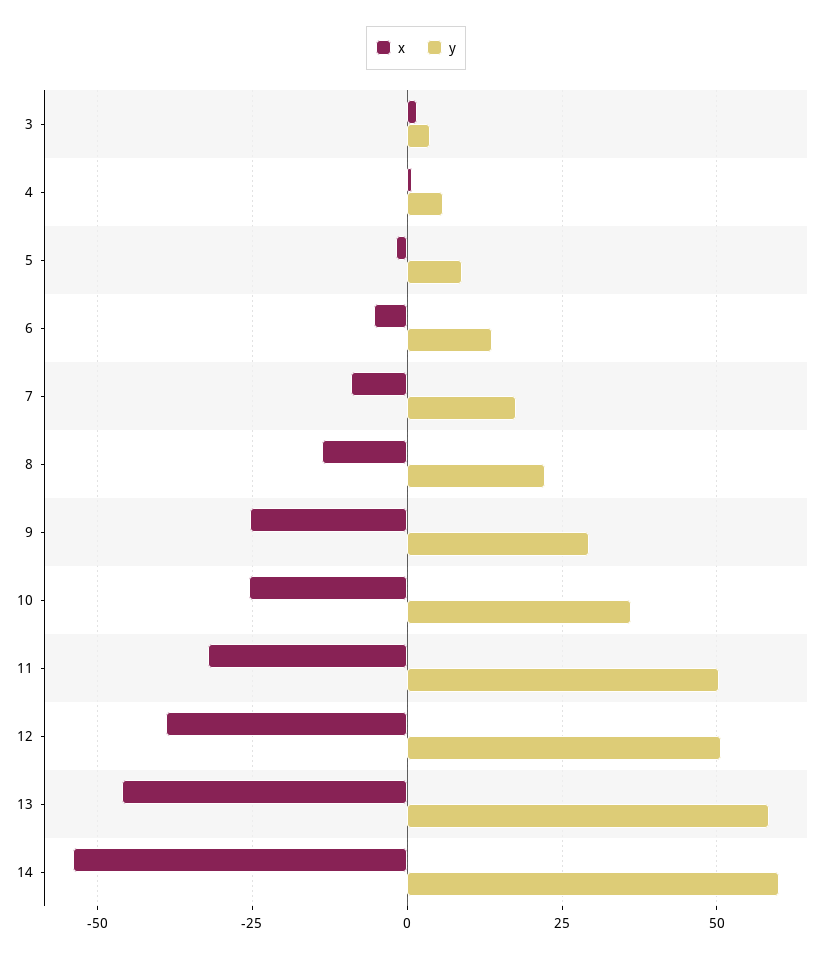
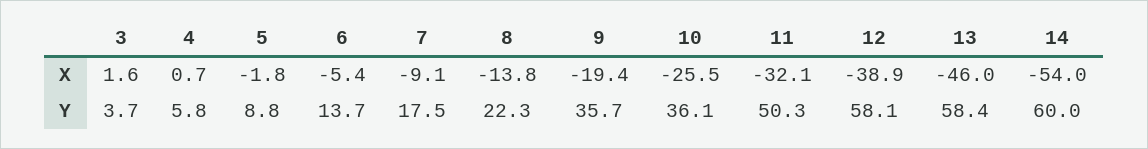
  {
    "x": {
      "3": 1.6,
      "4": 0.7,
      "5": -1.8,
      "6": -5.4,
      "7": -9.1,
      "8": -13.8,
-     "9": -25,
+     "9": -19.4,
      "10": -25.5,
      "11": -32.1,
      "12": -38.9,
      "13": -46,
      "14": -54
    },
    "y": {
      "3": 3.7,
      "4": 5.8,
      "5": 8.8,
      "6": 13.7,
      "7": 17.5,
      "8": 22.3,
-     "9": 30,
+     "9": 35.7,
      "10": 36.1,
      "11": 50.3,
-     "12": 50,
+     "12": 58.1,
      "13": 58.4,
      "14": 60
    }
  }

